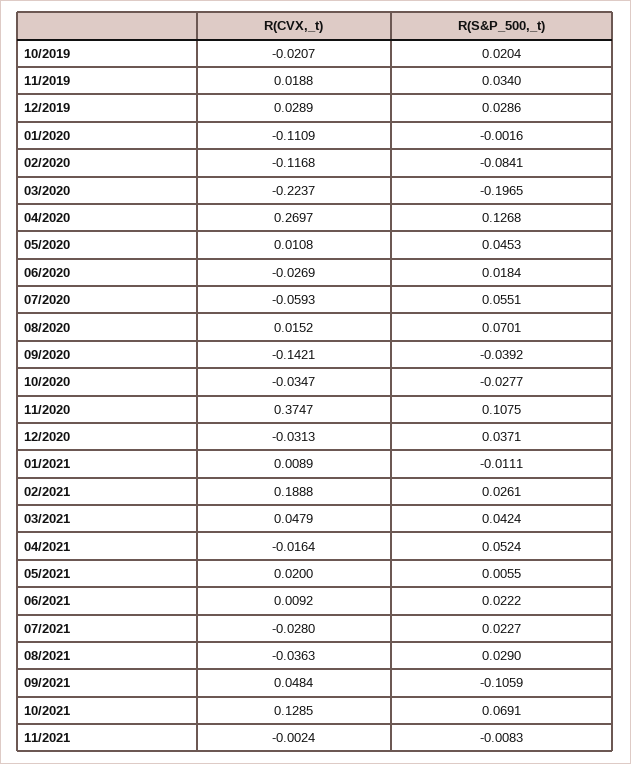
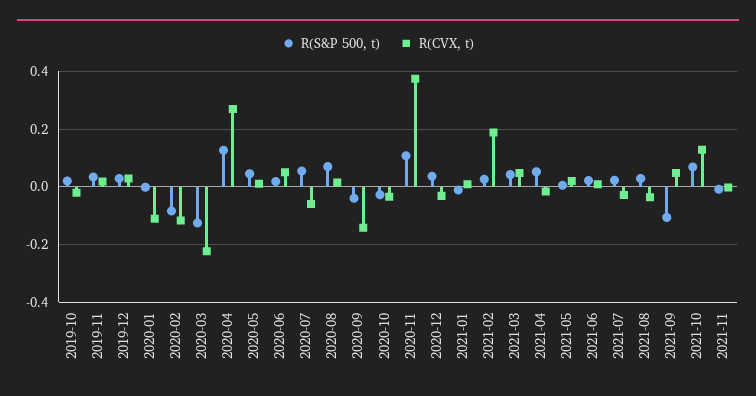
  {
    "R(CVX,_t)": {
      "10/2019": -0.0207,
      "11/2019": 0.0188,
      "12/2019": 0.0289,
      "01/2020": -0.1109,
      "02/2020": -0.1168,
      "03/2020": -0.2237,
      "04/2020": 0.2697,
      "05/2020": 0.0108,
-     "06/2020": -0.0269,
+     "06/2020": 0.05,
      "07/2020": -0.0593,
      "08/2020": 0.0152,
      "09/2020": -0.1421,
      "10/2020": -0.0347,
      "11/2020": 0.3747,
      "12/2020": -0.0313,
      "01/2021": 0.0089,
      "02/2021": 0.1888,
      "03/2021": 0.0479,
      "04/2021": -0.0164,
      "05/2021": 0.02,
      "06/2021": 0.0092,
      "07/2021": -0.028,
      "08/2021": -0.0363,
      "09/2021": 0.0484,
      "10/2021": 0.1285,
      "11/2021": -0.0024
    },
    "R(S&P_500,_t)": {
      "10/2019": 0.0204,
      "11/2019": 0.034,
      "12/2019": 0.0286,
      "01/2020": -0.0016,
      "02/2020": -0.0841,
-     "03/2020": -0.1965,
+     "03/2020": -0.125,
      "04/2020": 0.1268,
      "05/2020": 0.0453,
      "06/2020": 0.0184,
      "07/2020": 0.0551,
      "08/2020": 0.0701,
      "09/2020": -0.0392,
      "10/2020": -0.0277,
      "11/2020": 0.1075,
      "12/2020": 0.0371,
      "01/2021": -0.0111,
      "02/2021": 0.0261,
      "03/2021": 0.0424,
      "04/2021": 0.0524,
      "05/2021": 0.0055,
      "06/2021": 0.0222,
      "07/2021": 0.0227,
      "08/2021": 0.029,
      "09/2021": -0.1059,
      "10/2021": 0.0691,
      "11/2021": -0.0083
    }
  }

